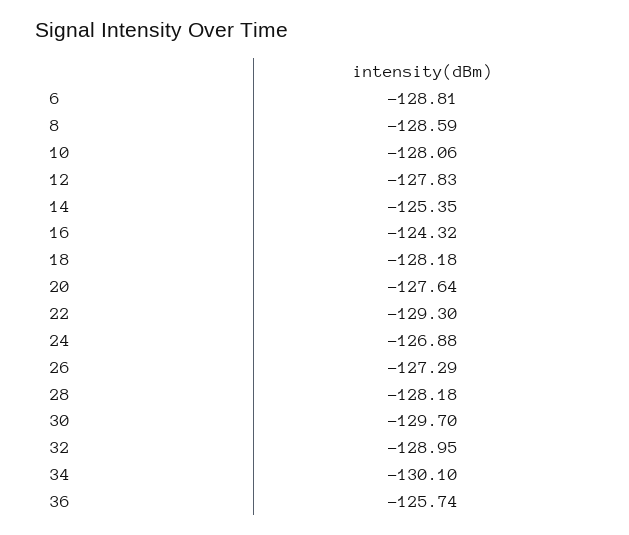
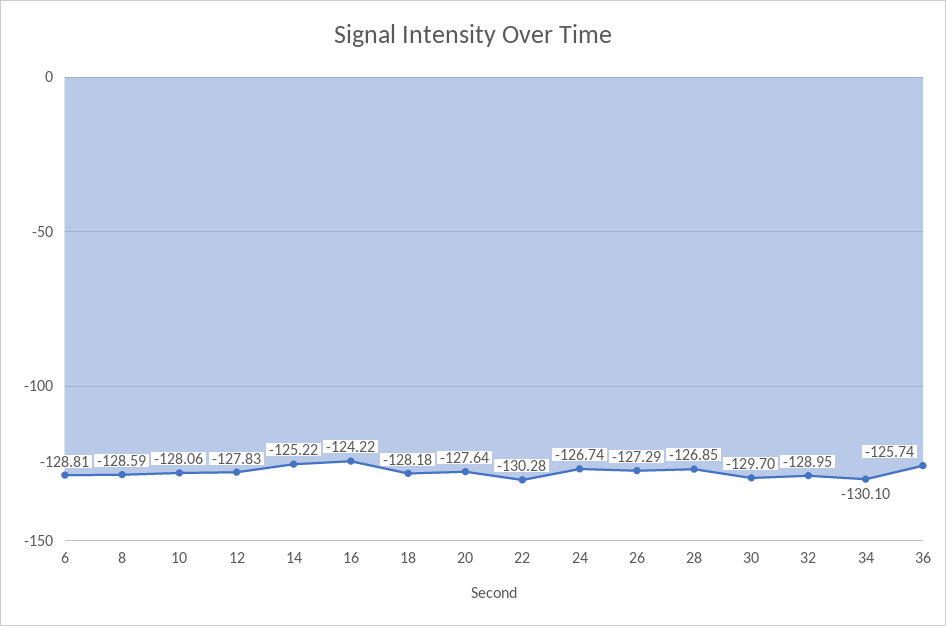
  {
    "6": -128.81,
    "8": -128.59,
    "10": -128.06,
    "12": -127.83,
-   "14": -125.35,
+   "14": -125.22,
-   "16": -124.32,
+   "16": -124.22,
    "18": -128.18,
    "20": -127.64,
-   "22": -129.3,
+   "22": -130.28,
-   "24": -126.88,
+   "24": -126.74,
    "26": -127.29,
-   "28": -128.18,
+   "28": -126.85,
    "30": -129.7,
    "32": -128.95,
    "34": -130.1,
    "36": -125.74
  }

